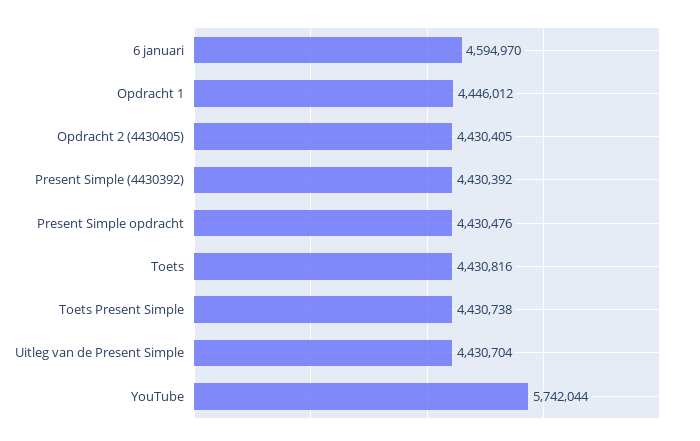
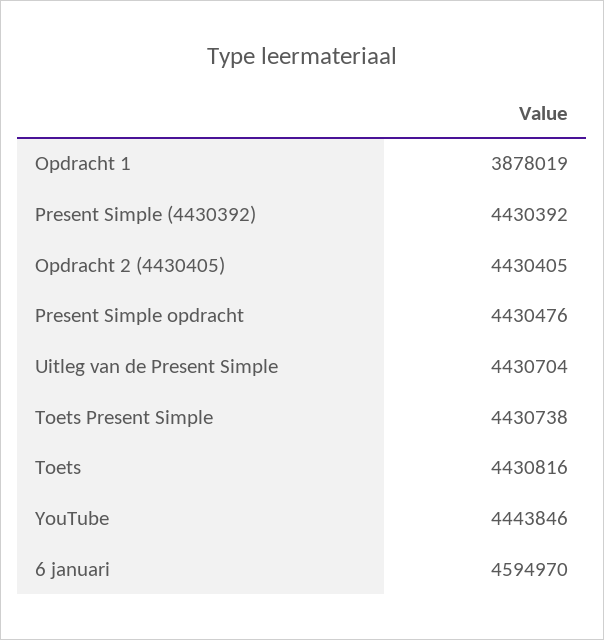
  {
    "6 januari": 4594970,
-   "Opdracht 1": 4446012,
+   "Opdracht 1": 3878019,
    "Opdracht 2 (4430405)": 4430405,
    "Present Simple (4430392)": 4430392,
    "Present Simple opdracht": 4430476,
    "Toets": 4430816,
    "Toets Present Simple": 4430738,
    "Uitleg van de Present Simple": 4430704,
-   "YouTube": 5742044
+   "YouTube": 4443846
  }

